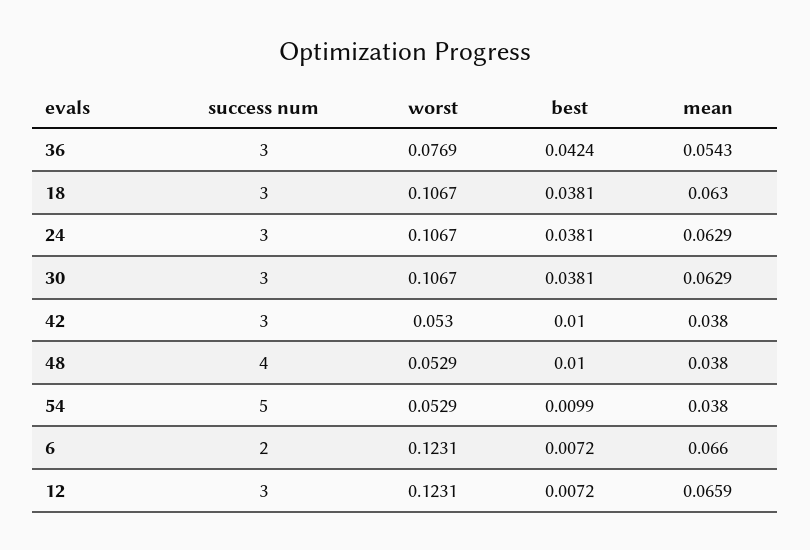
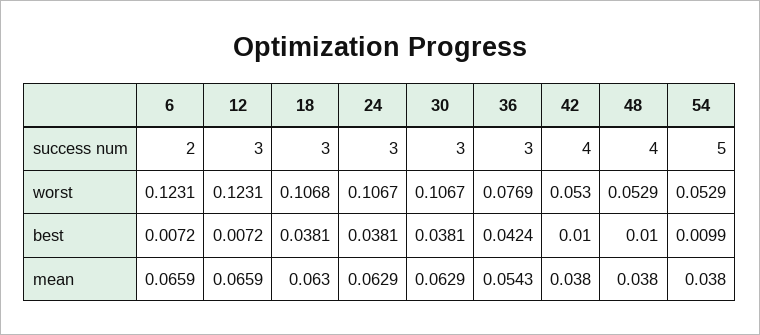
  {
    "success num": {
      "36": 3,
      "18": 3,
      "24": 3,
      "30": 3,
-     "42": 3,
+     "42": 4,
      "48": 4,
      "54": 5,
      "6": 2,
      "12": 3
    },
    "worst": {
      "36": 0.0769,
-     "18": 0.1067,
+     "18": 0.1068,
      "24": 0.1067,
      "30": 0.1067,
      "42": 0.053,
      "48": 0.0529,
      "54": 0.0529,
      "6": 0.1231,
      "12": 0.1231
    },
    "best": {
      "36": 0.0424,
      "18": 0.0381,
      "24": 0.0381,
      "30": 0.0381,
      "42": 0.01,
      "48": 0.01,
      "54": 0.0099,
      "6": 0.0072,
      "12": 0.0072
    },
    "mean": {
      "36": 0.0543,
      "18": 0.063,
      "24": 0.0629,
      "30": 0.0629,
      "42": 0.038,
      "48": 0.038,
      "54": 0.038,
-     "6": 0.066,
+     "6": 0.0659,
      "12": 0.0659
    }
  }

